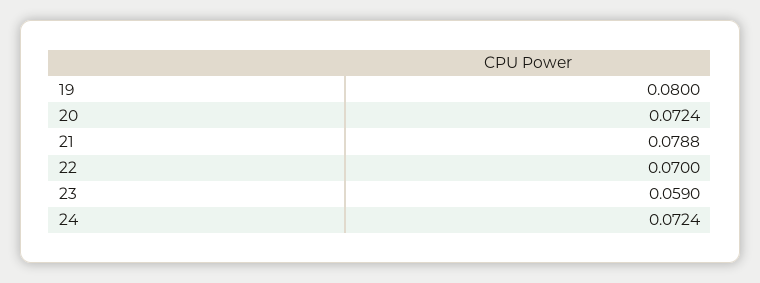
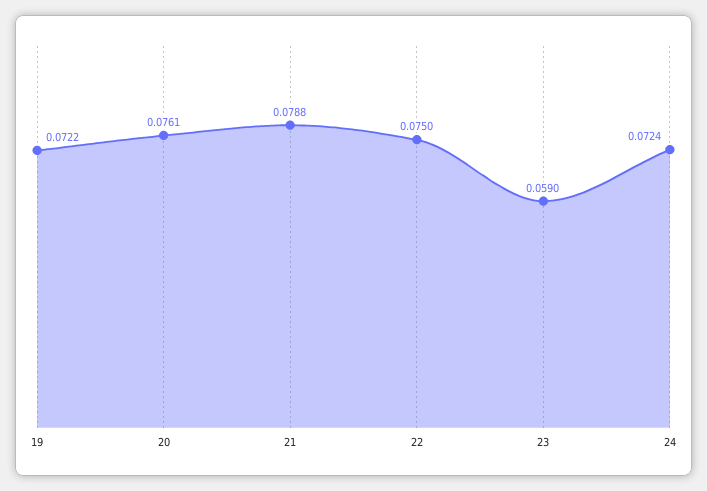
  {
-   "19": 0.08,
+   "19": 0.0722,
-   "20": 0.0724,
+   "20": 0.0761,
    "21": 0.0788,
-   "22": 0.07,
+   "22": 0.075,
    "23": 0.059,
    "24": 0.0724
  }

